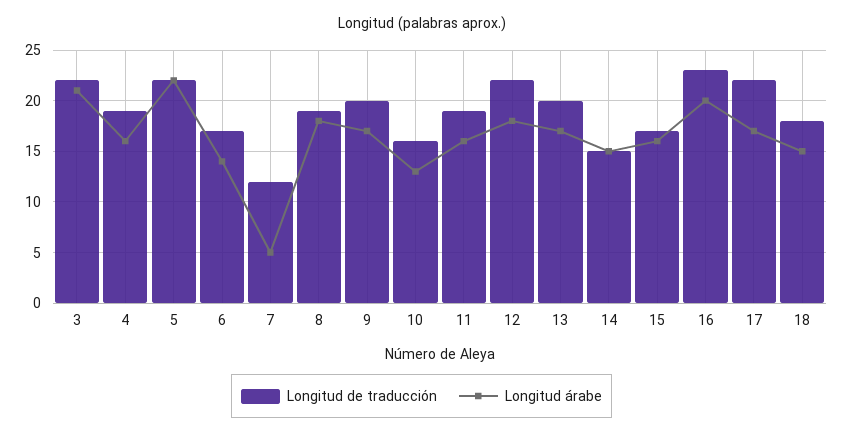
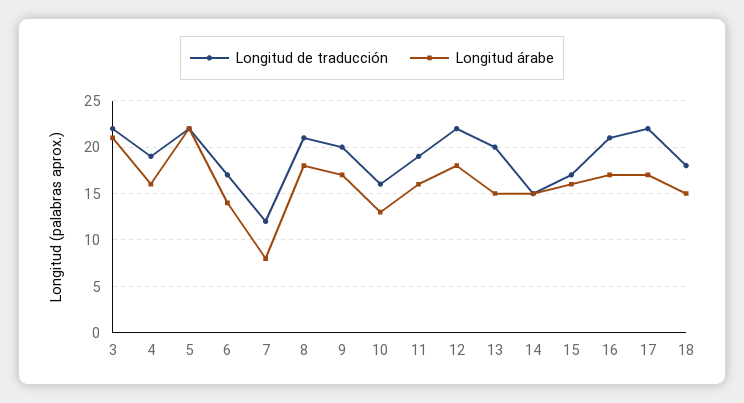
  {
    "Longitud de traducción": {
      "3": 22,
      "4": 19,
      "5": 22,
      "6": 17,
      "7": 12,
-     "8": 19,
+     "8": 21,
      "9": 20,
      "10": 16,
      "11": 19,
      "12": 22,
      "13": 20,
      "14": 15,
      "15": 17,
-     "16": 23,
+     "16": 21,
      "17": 22,
      "18": 18
    },
    "Longitud árabe": {
      "3": 21,
      "4": 16,
      "5": 22,
      "6": 14,
-     "7": 5,
+     "7": 8,
      "8": 18,
      "9": 17,
      "10": 13,
      "11": 16,
      "12": 18,
-     "13": 17,
+     "13": 15,
      "14": 15,
      "15": 16,
-     "16": 20,
+     "16": 17,
      "17": 17,
      "18": 15
    }
  }

